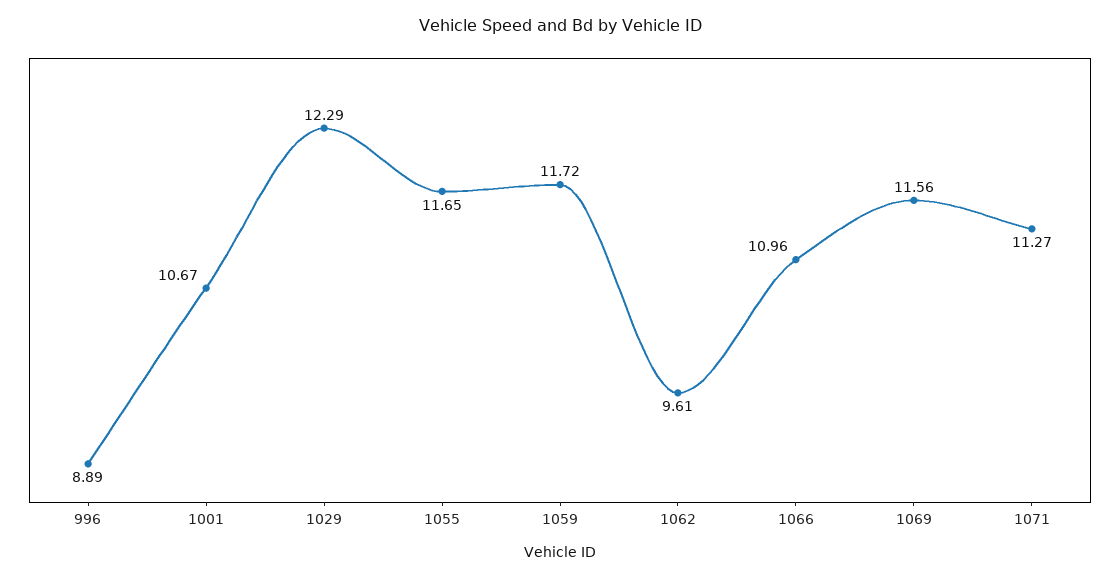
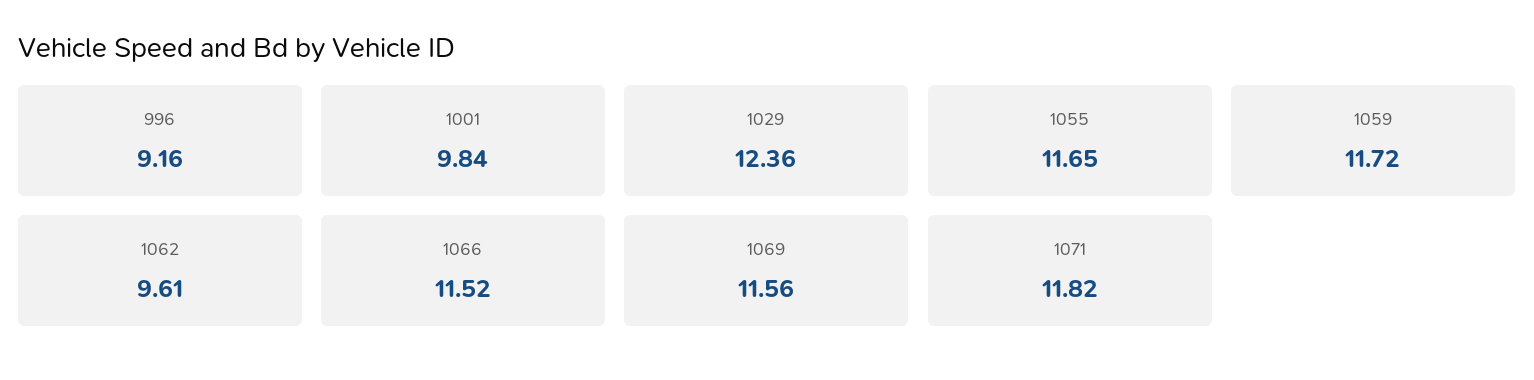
  {
-   "996": 8.89,
+   "996": 9.16,
-   "1001": 10.67,
+   "1001": 9.84,
-   "1029": 12.29,
+   "1029": 12.36,
    "1055": 11.65,
    "1059": 11.72,
    "1062": 9.61,
-   "1066": 10.96,
+   "1066": 11.52,
    "1069": 11.56,
-   "1071": 11.27
+   "1071": 11.82
  }

